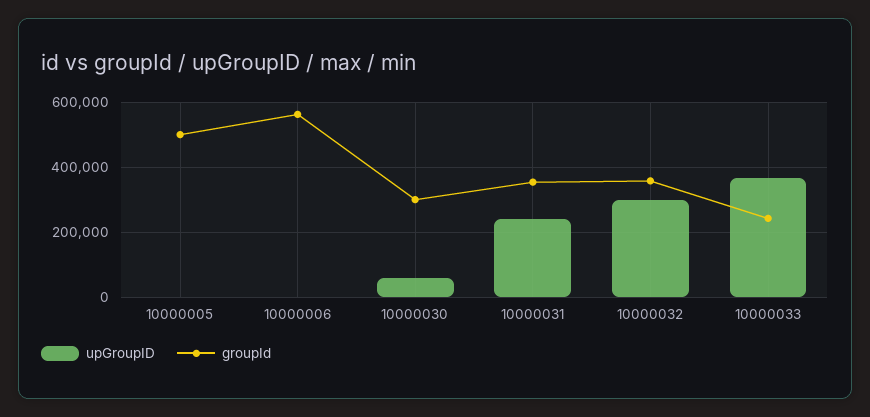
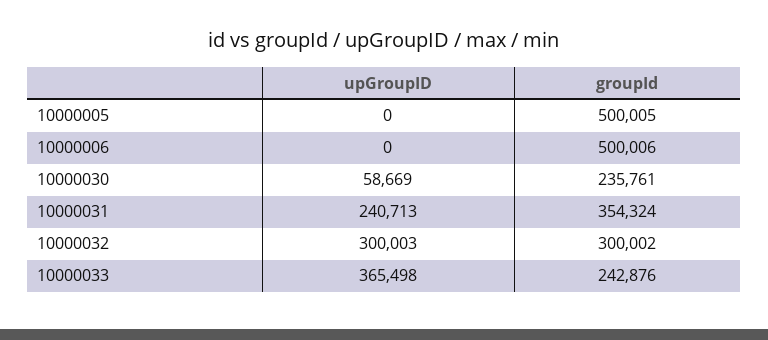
  {
    "upGroupID": {
      "10000005": 0,
      "10000006": 0,
      "10000030": 58669,
      "10000031": 240713,
      "10000032": 300003,
      "10000033": 365498
    },
    "groupId": {
      "10000005": 500005,
-     "10000006": 560000,
+     "10000006": 500006,
-     "10000030": 300000,
+     "10000030": 235761,
      "10000031": 354324,
-     "10000032": 360000,
+     "10000032": 300002,
      "10000033": 242876
    }
  }

